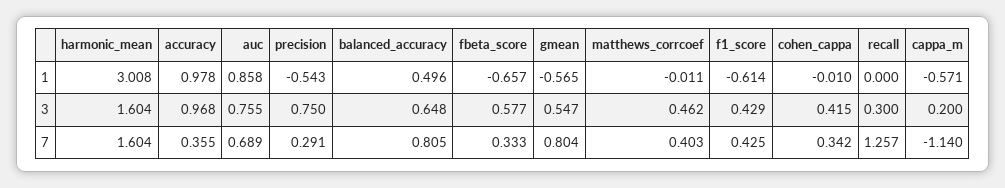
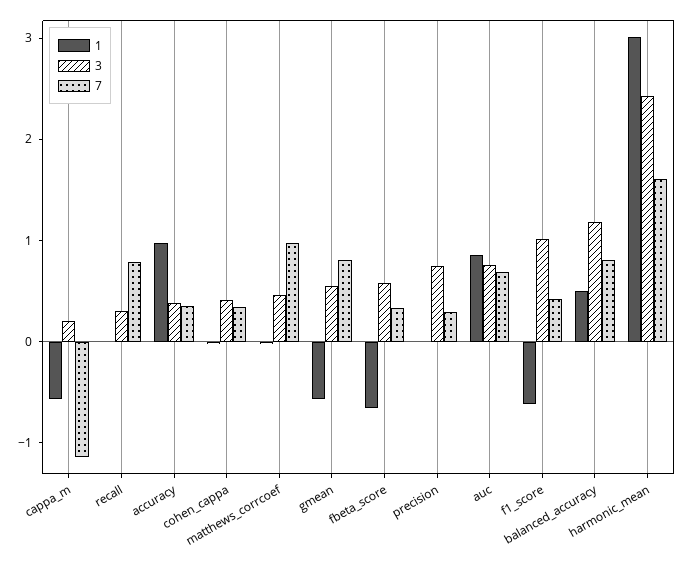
  {
    "1": {
      "harmonic_mean": 3.008,
      "accuracy": 0.978,
      "auc": 0.858,
-     "precision": -0.543,
+     "precision": 0,
      "balanced_accuracy": 0.496,
      "fbeta_score": -0.657,
      "gmean": -0.565,
      "matthews_corrcoef": -0.011,
      "f1_score": -0.614,
      "cohen_cappa": -0.01,
      "recall": 0,
      "cappa_m": -0.571
    },
    "3": {
-     "harmonic_mean": 1.604,
+     "harmonic_mean": 2.4,
-     "accuracy": 0.968,
+     "accuracy": 0.4,
      "auc": 0.755,
      "precision": 0.75,
-     "balanced_accuracy": 0.648,
+     "balanced_accuracy": 1.2,
      "fbeta_score": 0.577,
      "gmean": 0.547,
      "matthews_corrcoef": 0.462,
-     "f1_score": 0.429,
+     "f1_score": 1,
      "cohen_cappa": 0.415,
      "recall": 0.3,
      "cappa_m": 0.2
    },
    "7": {
      "harmonic_mean": 1.604,
      "accuracy": 0.355,
      "auc": 0.689,
      "precision": 0.291,
      "balanced_accuracy": 0.805,
      "fbeta_score": 0.333,
      "gmean": 0.804,
-     "matthews_corrcoef": 0.403,
+     "matthews_corrcoef": 1,
      "f1_score": 0.425,
      "cohen_cappa": 0.342,
-     "recall": 1.257,
+     "recall": 0.8,
      "cappa_m": -1.14
    }
  }

